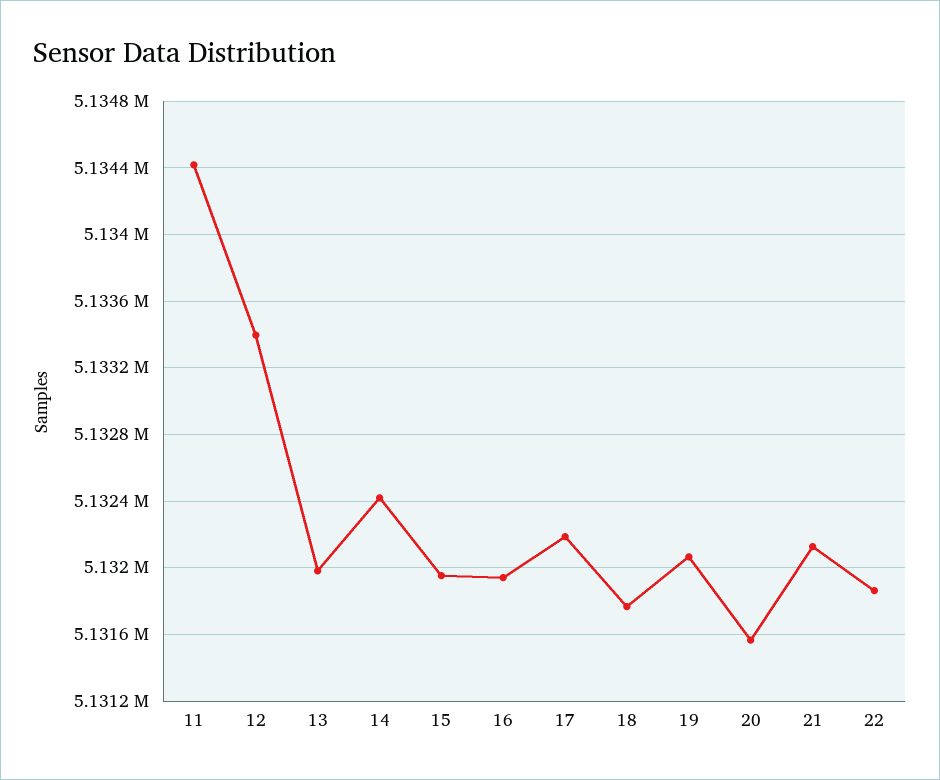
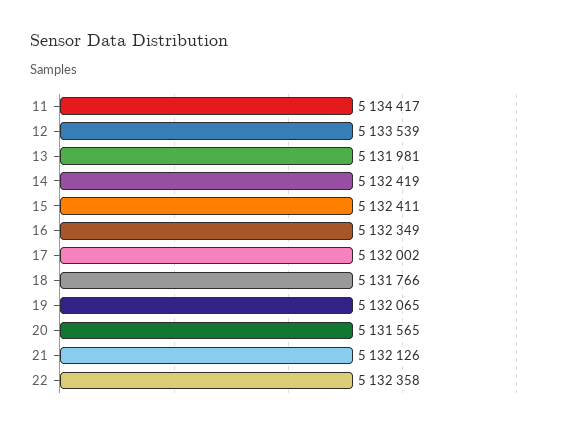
  {
    "11": 5134417,
-   "12": 5133400,
+   "12": 5133539,
    "13": 5131981,
    "14": 5132419,
-   "15": 5131950,
+   "15": 5132411,
-   "16": 5131950,
+   "16": 5132349,
-   "17": 5132200,
+   "17": 5132002,
    "18": 5131766,
    "19": 5132065,
    "20": 5131565,
    "21": 5132126,
-   "22": 5131850
+   "22": 5132358
  }

